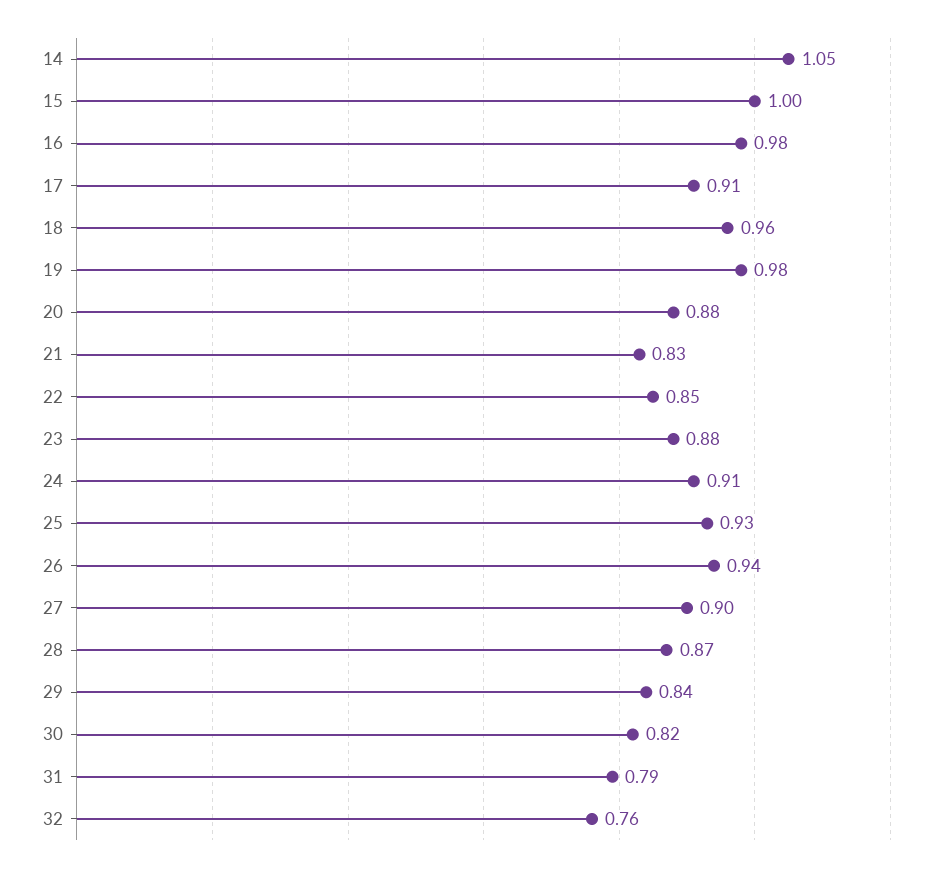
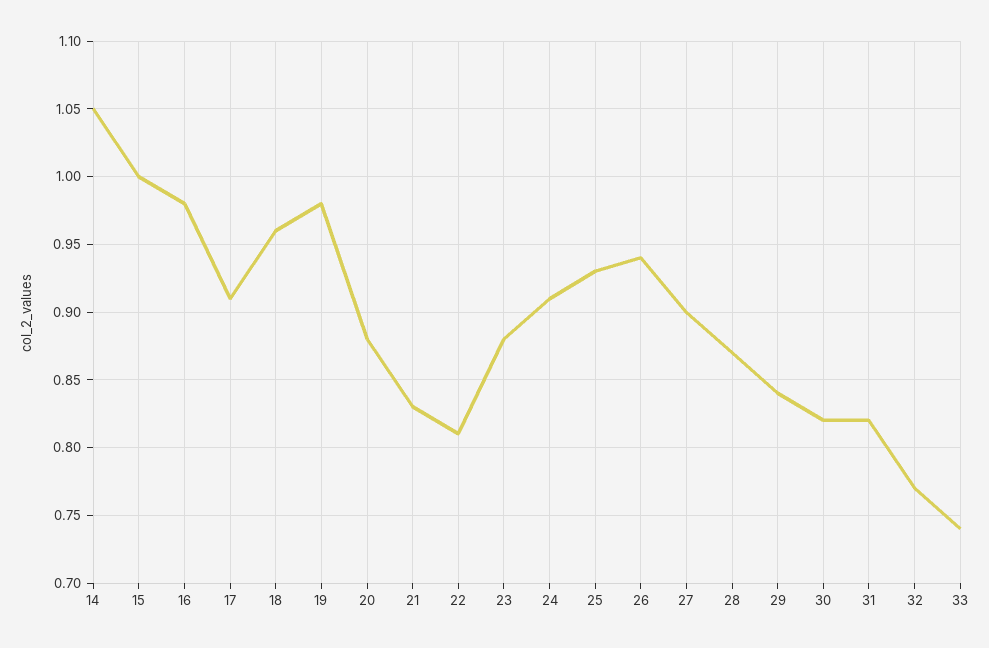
  {
    "14": 1.05,
    "15": 1,
    "16": 0.98,
    "17": 0.91,
    "18": 0.96,
    "19": 0.98,
    "20": 0.88,
    "21": 0.83,
-   "22": 0.85,
+   "22": 0.81,
    "23": 0.88,
    "24": 0.91,
    "25": 0.93,
    "26": 0.94,
    "27": 0.9,
    "28": 0.87,
    "29": 0.84,
    "30": 0.82,
-   "31": 0.79,
+   "31": 0.82,
-   "32": 0.76
+   "32": 0.77,
+   "33": 0.74
  }

